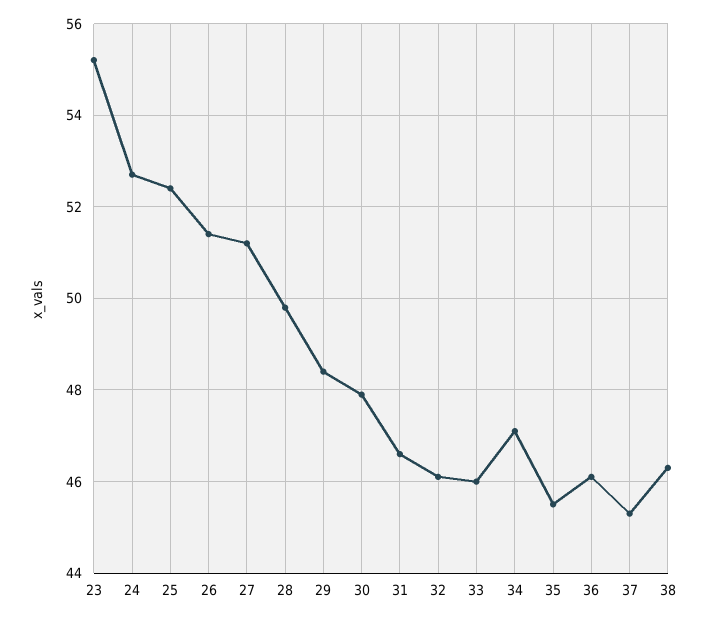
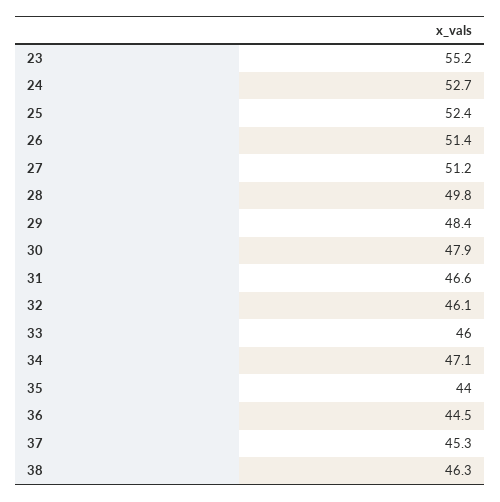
  {
    "23": 55.2,
    "24": 52.7,
    "25": 52.4,
    "26": 51.4,
    "27": 51.2,
    "28": 49.8,
    "29": 48.4,
    "30": 47.9,
    "31": 46.6,
    "32": 46.1,
    "33": 46,
    "34": 47.1,
-   "35": 45.5,
+   "35": 44,
-   "36": 46,
+   "36": 44.5,
    "37": 45.3,
    "38": 46.3
  }

